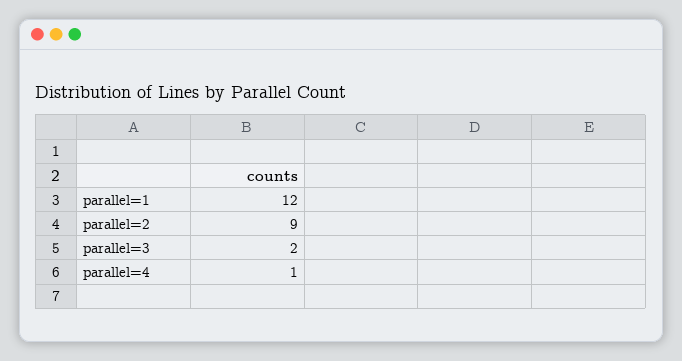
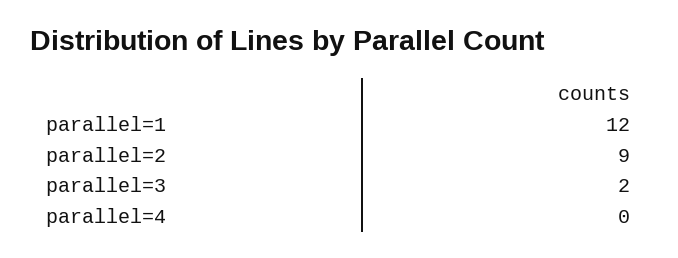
  {
    "parallel=1": 12,
    "parallel=2": 9,
    "parallel=3": 2,
-   "parallel=4": 1
+   "parallel=4": 0
  }

